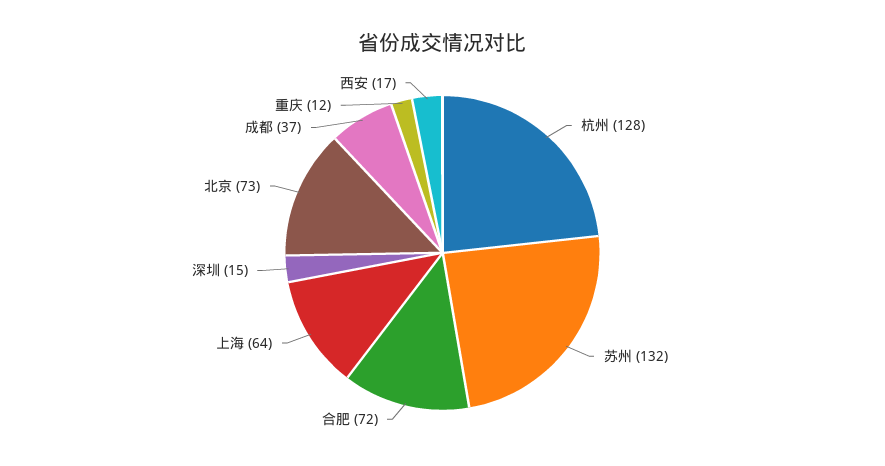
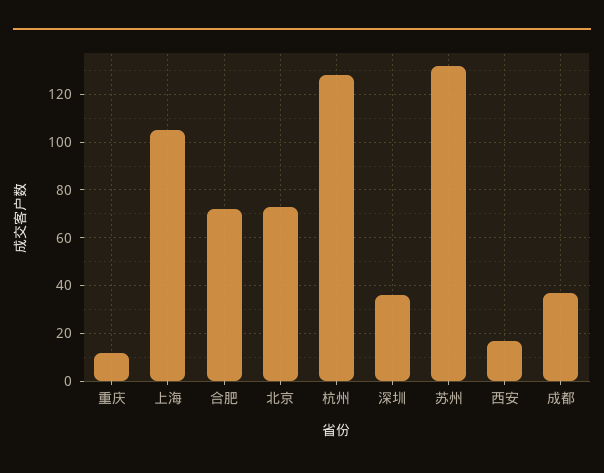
  {
    "杭州": 128,
    "苏州": 132,
    "合肥": 72,
-   "上海": 64,
+   "上海": 105,
-   "深圳": 15,
+   "深圳": 35,
    "北京": 73,
    "成都": 37,
    "重庆": 12,
    "西安": 17
  }

